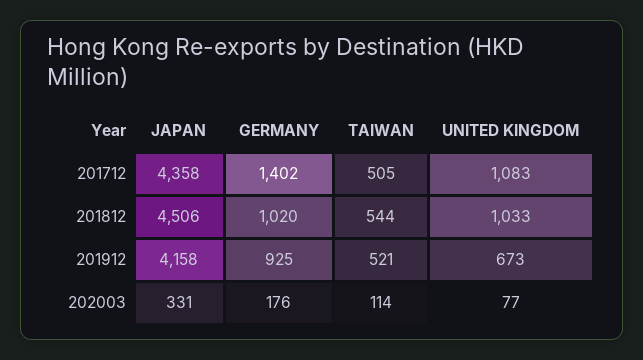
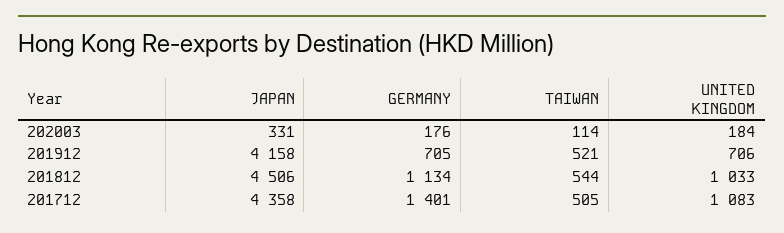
  {
    "JAPAN": {
      "201712": 4358,
      "201812": 4506,
      "201912": 4158,
      "202003": 331
    },
    "GERMANY": {
-     "201712": 1402,
+     "201712": 1401,
-     "201812": 1020,
+     "201812": 1134,
-     "201912": 925,
+     "201912": 705,
      "202003": 176
    },
    "TAIWAN": {
      "201712": 505,
      "201812": 544,
      "201912": 521,
      "202003": 114
    },
    "UNITED KINGDOM": {
      "201712": 1083,
      "201812": 1033,
-     "201912": 673,
+     "201912": 706,
-     "202003": 77
+     "202003": 184
    }
  }

